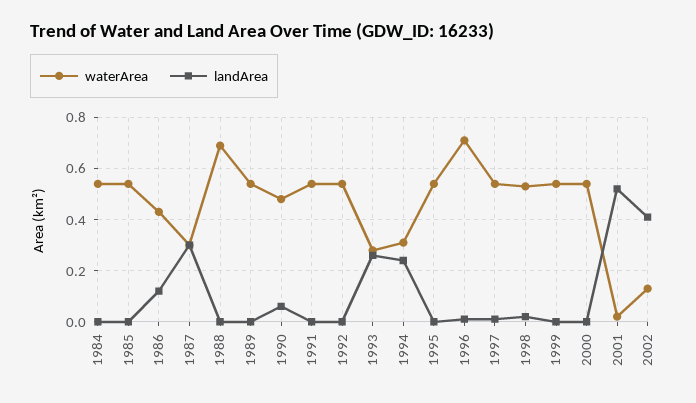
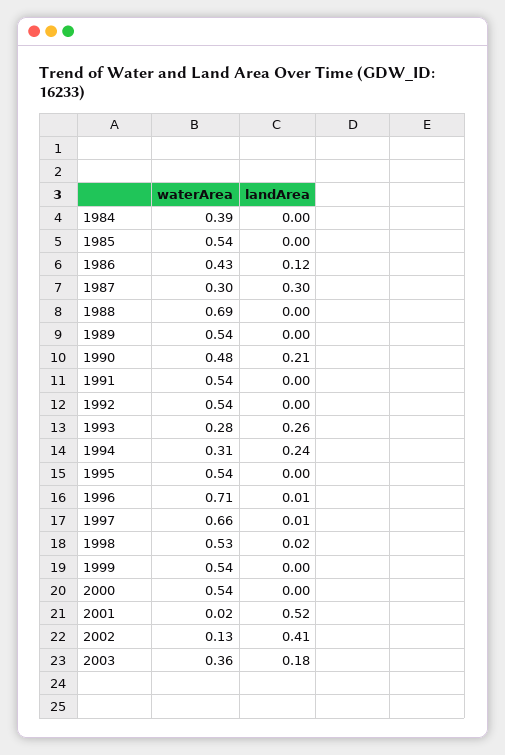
  {
    "waterArea": {
-     "1984": 0.55,
+     "1984": 0.39,
      "1985": 0.54,
      "1986": 0.43,
      "1987": 0.3,
      "1988": 0.69,
      "1989": 0.54,
      "1990": 0.48,
      "1991": 0.54,
      "1992": 0.54,
      "1993": 0.28,
      "1994": 0.31,
      "1995": 0.54,
      "1996": 0.71,
-     "1997": 0.55,
+     "1997": 0.66,
      "1998": 0.53,
      "1999": 0.54,
      "2000": 0.54,
      "2001": 0.02,
-     "2002": 0.13
+     "2002": 0.13,
+     "2003": 0.36
    },
    "landArea": {
      "1984": 0,
      "1985": 0,
      "1986": 0.12,
      "1987": 0.3,
      "1988": 0,
      "1989": 0,
-     "1990": 0.05,
+     "1990": 0.21,
      "1991": 0,
      "1992": 0,
      "1993": 0.26,
      "1994": 0.24,
      "1995": 0,
      "1996": 0.01,
      "1997": 0.01,
      "1998": 0.02,
      "1999": 0,
      "2000": 0,
      "2001": 0.52,
-     "2002": 0.41
+     "2002": 0.41,
+     "2003": 0.18
    }
  }

